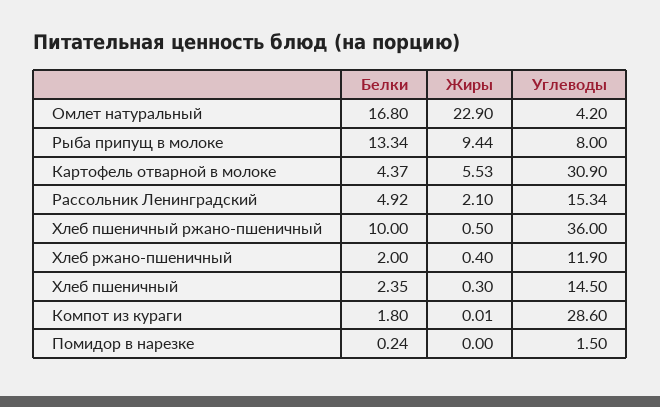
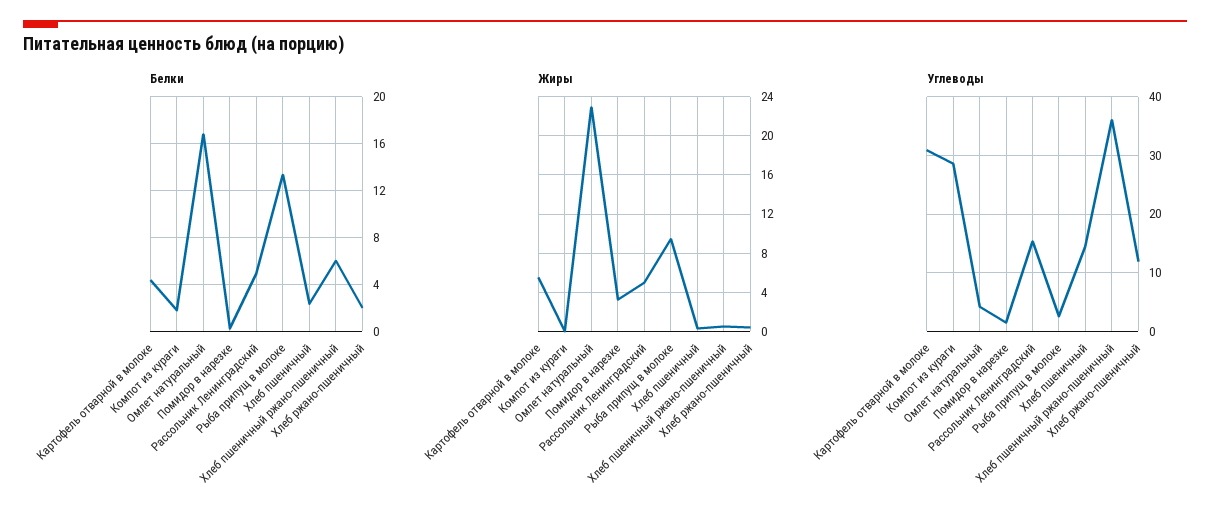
  {
    "Белки": {
      "Омлет натуральный": 16.8,
      "Рыба припущ в молоке": 13.34,
      "Картофель отварной в молоке": 4.37,
      "Рассольник Ленинградский": 4.92,
-     "Хлеб пшеничный ржано-пшеничный": 10,
+     "Хлеб пшеничный ржано-пшеничный": 6,
      "Хлеб ржано-пшеничный": 2,
      "Хлеб пшеничный": 2.35,
      "Компот из кураги": 1.8,
      "Помидор в нарезке": 0.24
    },
    "Жиры": {
      "Омлет натуральный": 22.9,
      "Рыба припущ в молоке": 9.44,
      "Картофель отварной в молоке": 5.53,
-     "Рассольник Ленинградский": 2.1,
+     "Рассольник Ленинградский": 5,
      "Хлеб пшеничный ржано-пшеничный": 0.5,
      "Хлеб ржано-пшеничный": 0.4,
      "Хлеб пшеничный": 0.3,
      "Компот из кураги": 0.01,
-     "Помидор в нарезке": 0
+     "Помидор в нарезке": 3
    },
    "Углеводы": {
      "Омлет натуральный": 4.2,
-     "Рыба припущ в молоке": 8,
+     "Рыба припущ в молоке": 2,
      "Картофель отварной в молоке": 30.9,
      "Рассольник Ленинградский": 15.34,
      "Хлеб пшеничный ржано-пшеничный": 36,
      "Хлеб ржано-пшеничный": 11.9,
      "Хлеб пшеничный": 14.5,
      "Компот из кураги": 28.6,
      "Помидор в нарезке": 1.5
    }
  }

